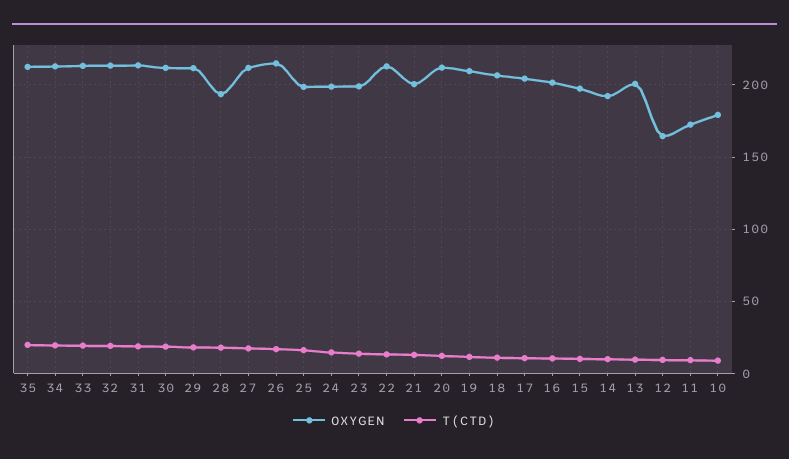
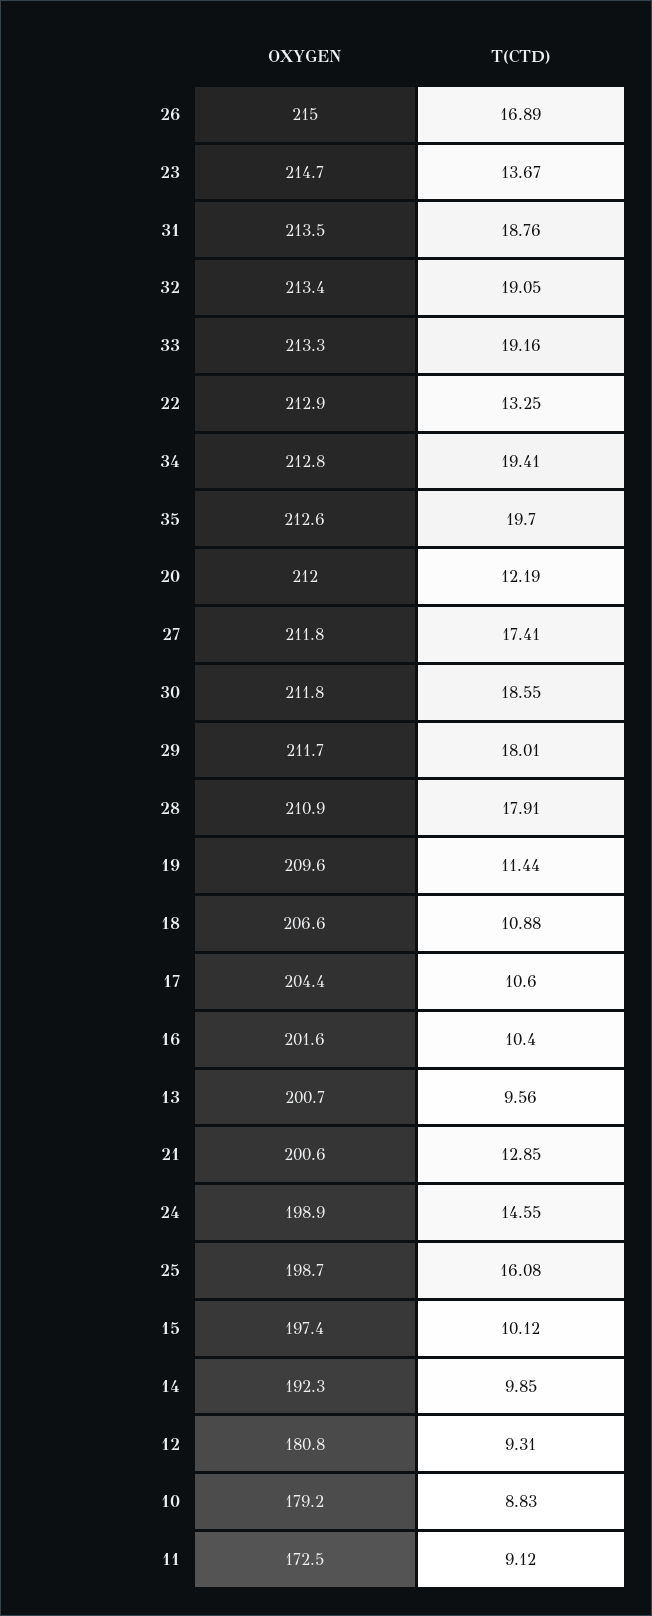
  {
    "OXYGEN": {
      "35": 212.6,
      "34": 212.8,
      "33": 213.3,
      "32": 213.4,
      "31": 213.5,
      "30": 211.8,
      "29": 211.7,
-     "28": 195,
+     "28": 210.9,
      "27": 211.8,
      "26": 215,
      "25": 198.7,
      "24": 198.9,
-     "23": 200,
+     "23": 214.7,
      "22": 212.9,
      "21": 200.6,
      "20": 212,
      "19": 209.6,
      "18": 206.6,
      "17": 204.4,
      "16": 201.6,
      "15": 197.4,
      "14": 192.3,
      "13": 200.7,
-     "12": 165,
+     "12": 180.8,
      "11": 172.5,
      "10": 179.2
    },
    "T(CTD)": {
      "35": 19.7,
      "34": 19.41,
      "33": 19.16,
      "32": 19.05,
      "31": 18.76,
      "30": 18.55,
      "29": 18.01,
      "28": 17.91,
      "27": 17.41,
      "26": 16.89,
      "25": 16.08,
      "24": 14.55,
      "23": 13.67,
      "22": 13.25,
      "21": 12.85,
      "20": 12.19,
      "19": 11.44,
      "18": 10.88,
      "17": 10.6,
      "16": 10.4,
      "15": 10.12,
      "14": 9.85,
      "13": 9.56,
      "12": 9.31,
      "11": 9.12,
      "10": 8.83
    }
  }

